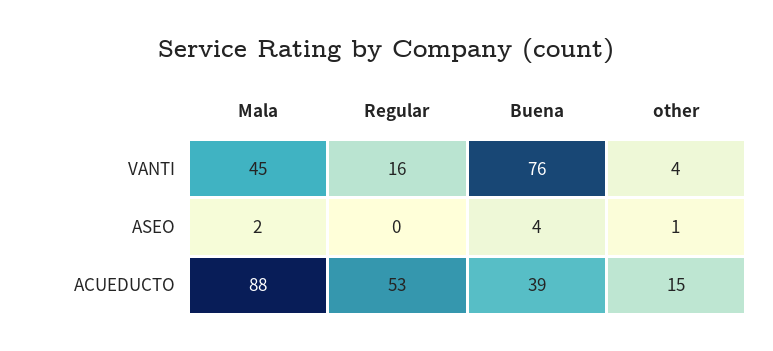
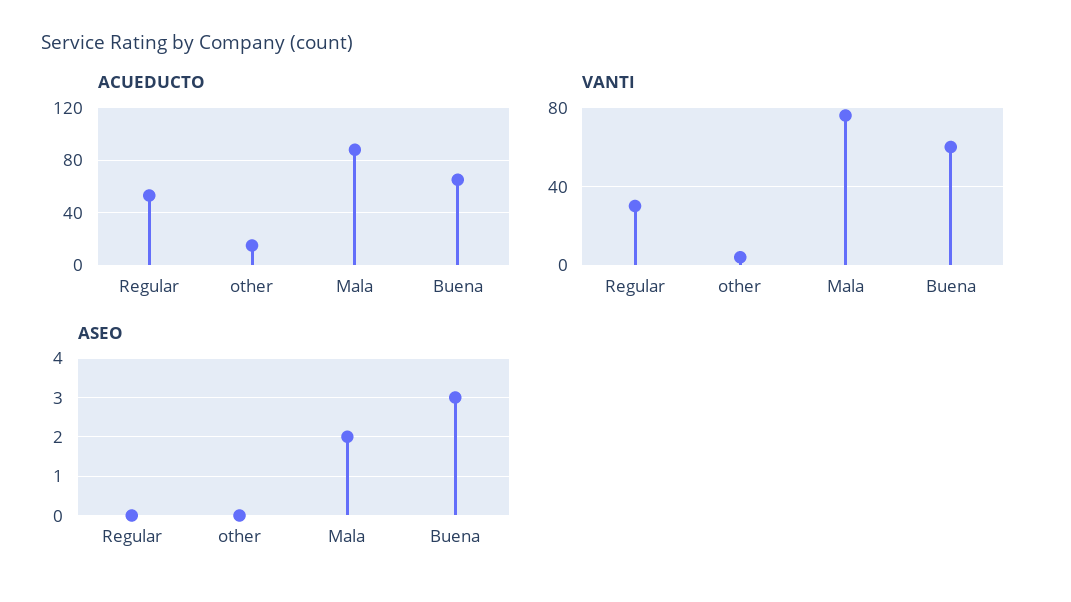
  {
    "VANTI": {
-     "Mala": 45,
+     "Mala": 75,
-     "Regular": 16,
+     "Regular": 30,
-     "Buena": 76,
+     "Buena": 60,
      "other": 4
    },
    "ASEO": {
      "Mala": 2,
      "Regular": 0,
-     "Buena": 4,
+     "Buena": 3,
-     "other": 1
+     "other": 0
    },
    "ACUEDUCTO": {
      "Mala": 88,
      "Regular": 53,
-     "Buena": 39,
+     "Buena": 65,
      "other": 15
    }
  }

